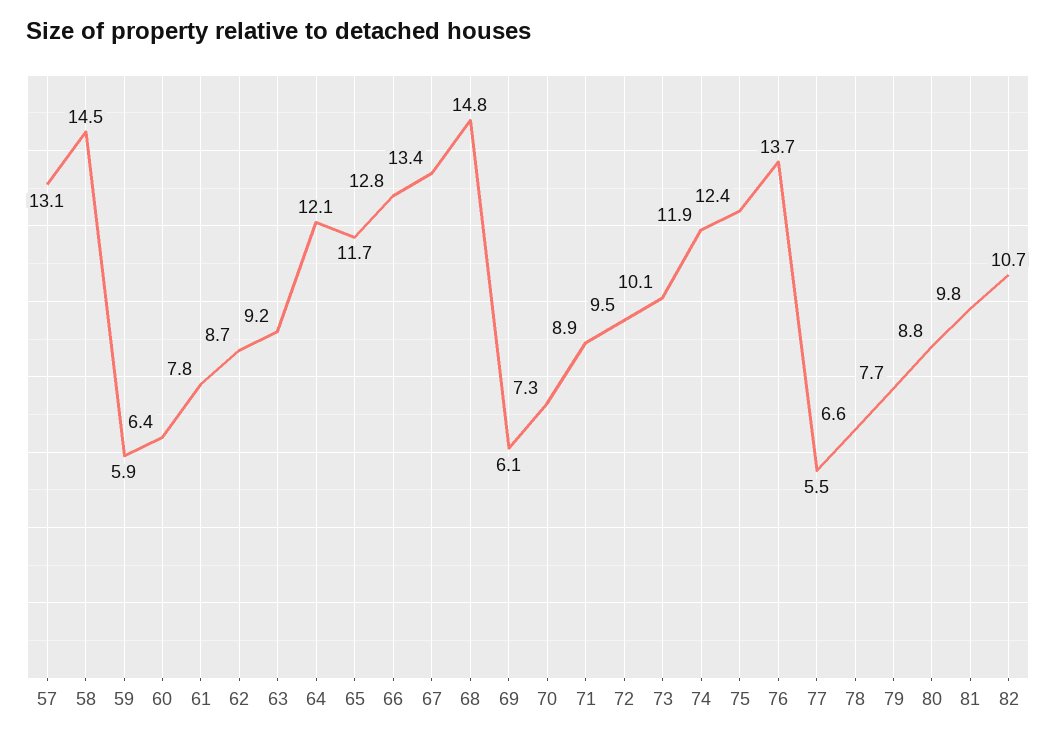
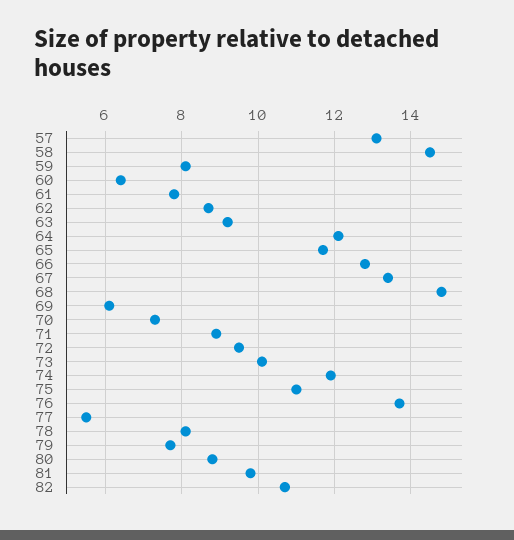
  {
    "57": 13.1,
    "58": 14.5,
-   "59": 5.9,
+   "59": 8,
    "60": 6.4,
    "61": 7.8,
    "62": 8.7,
    "63": 9.2,
    "64": 12.1,
    "65": 11.7,
    "66": 12.8,
    "67": 13.4,
    "68": 14.8,
    "69": 6.1,
    "70": 7.3,
    "71": 8.9,
    "72": 9.5,
    "73": 10.1,
    "74": 11.9,
-   "75": 12.4,
+   "75": 11,
    "76": 13.7,
    "77": 5.5,
-   "78": 6.6,
+   "78": 8,
    "79": 7.7,
    "80": 8.8,
    "81": 9.8,
    "82": 10.7
  }

